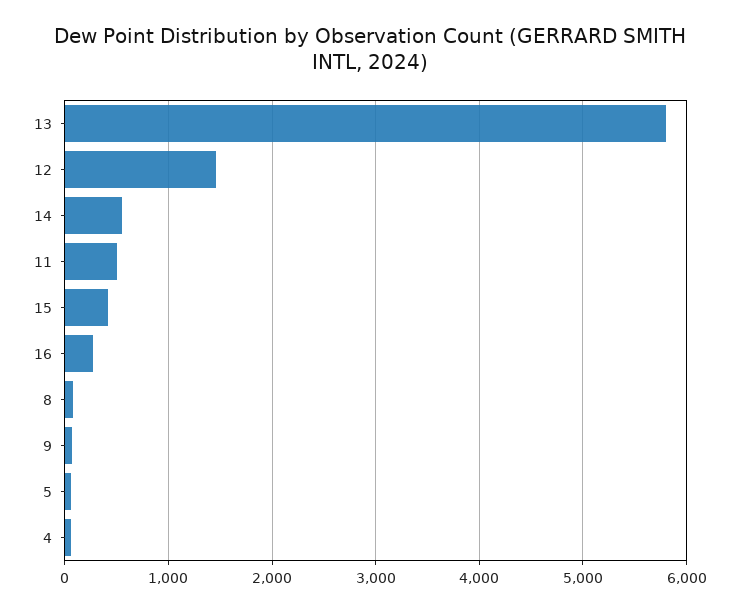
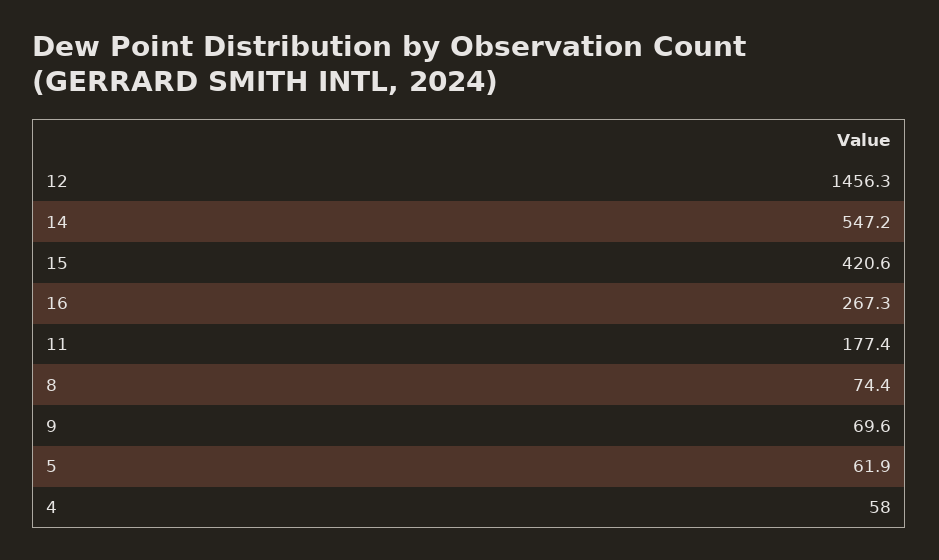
  {
-   "13": 5800,
    "12": 1456.3,
    "14": 547.2,
-   "11": 500,
+   "11": 177.4,
    "15": 420.6,
    "16": 267.3,
    "8": 74.4,
    "9": 69.6,
    "5": 61.9,
    "4": 58
  }

